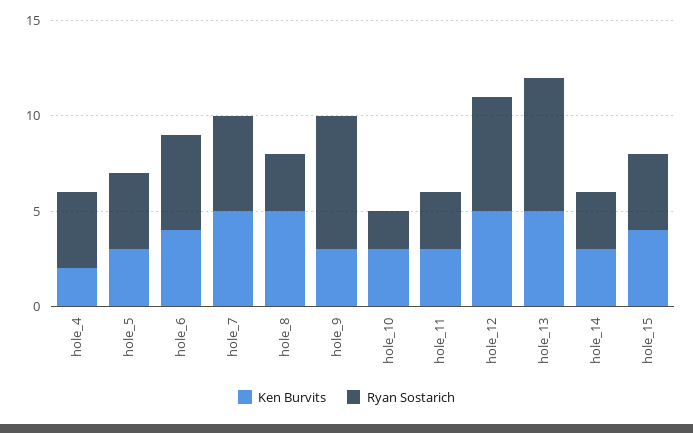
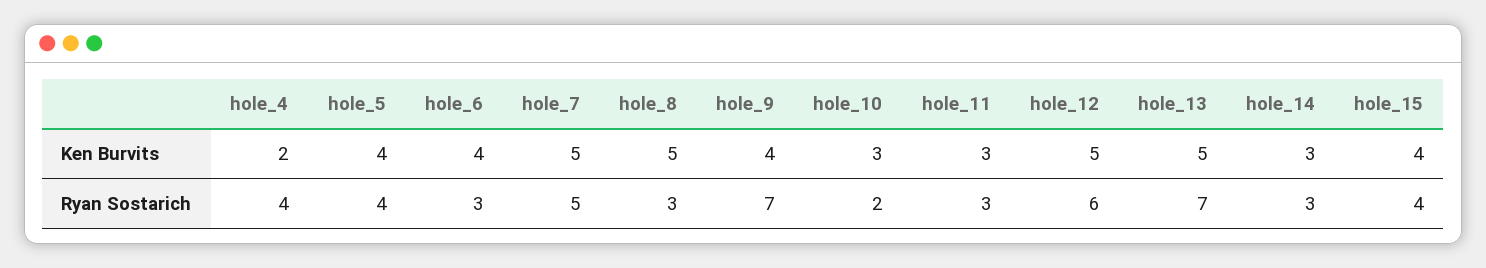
  {
    "Ken Burvits": {
      "hole_4": 2,
-     "hole_5": 3,
+     "hole_5": 4,
      "hole_6": 4,
      "hole_7": 5,
      "hole_8": 5,
-     "hole_9": 3,
+     "hole_9": 4,
      "hole_10": 3,
      "hole_11": 3,
      "hole_12": 5,
      "hole_13": 5,
      "hole_14": 3,
      "hole_15": 4
    },
    "Ryan Sostarich": {
      "hole_4": 4,
      "hole_5": 4,
-     "hole_6": 5,
+     "hole_6": 3,
      "hole_7": 5,
      "hole_8": 3,
      "hole_9": 7,
      "hole_10": 2,
      "hole_11": 3,
      "hole_12": 6,
      "hole_13": 7,
      "hole_14": 3,
      "hole_15": 4
    }
  }

